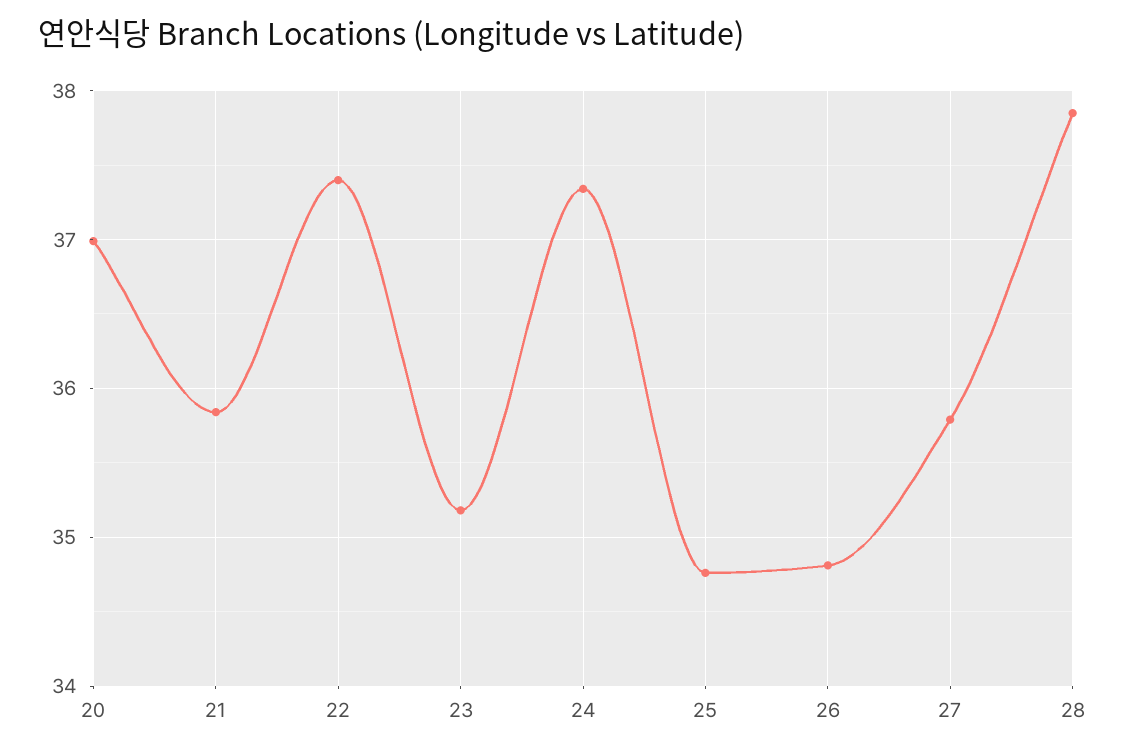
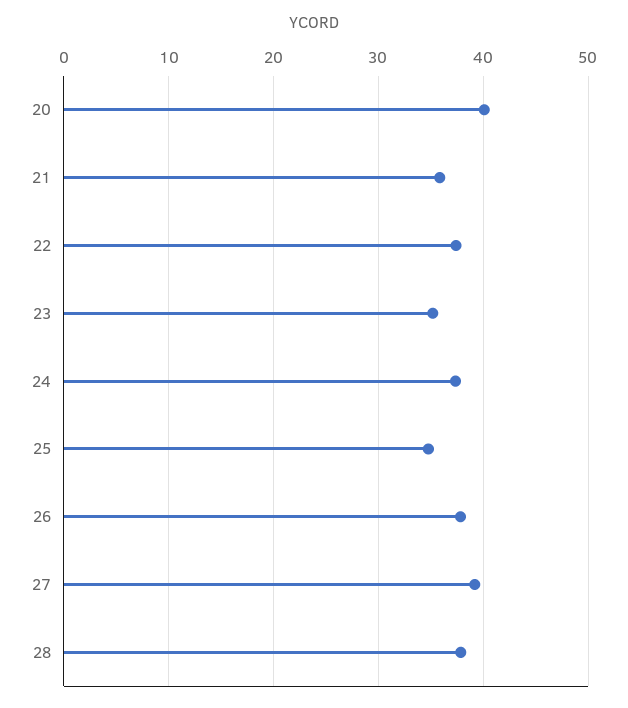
  {
-   "20": 37,
+   "20": 40,
    "21": 35.8,
    "22": 37.4,
    "23": 35.2,
    "24": 37.3,
    "25": 34.8,
-   "26": 34.8,
+   "26": 38,
-   "27": 35.8,
+   "27": 39,
    "28": 37.9
  }

